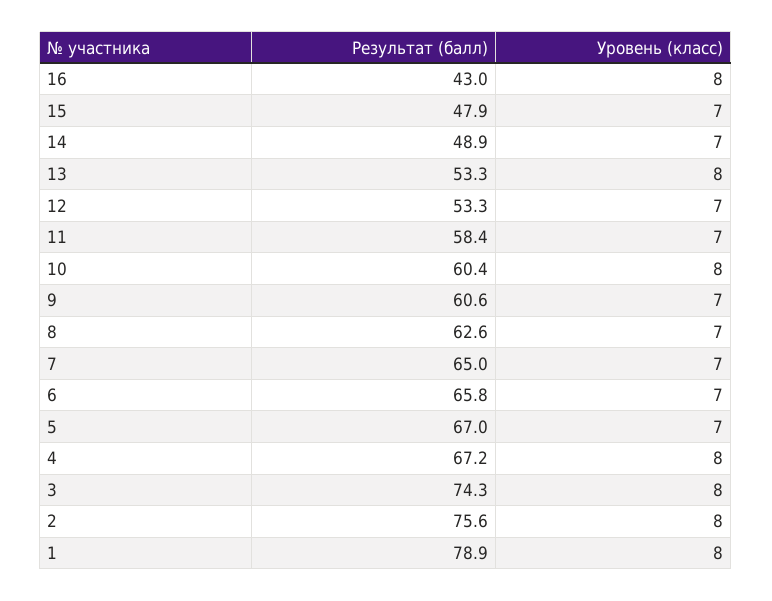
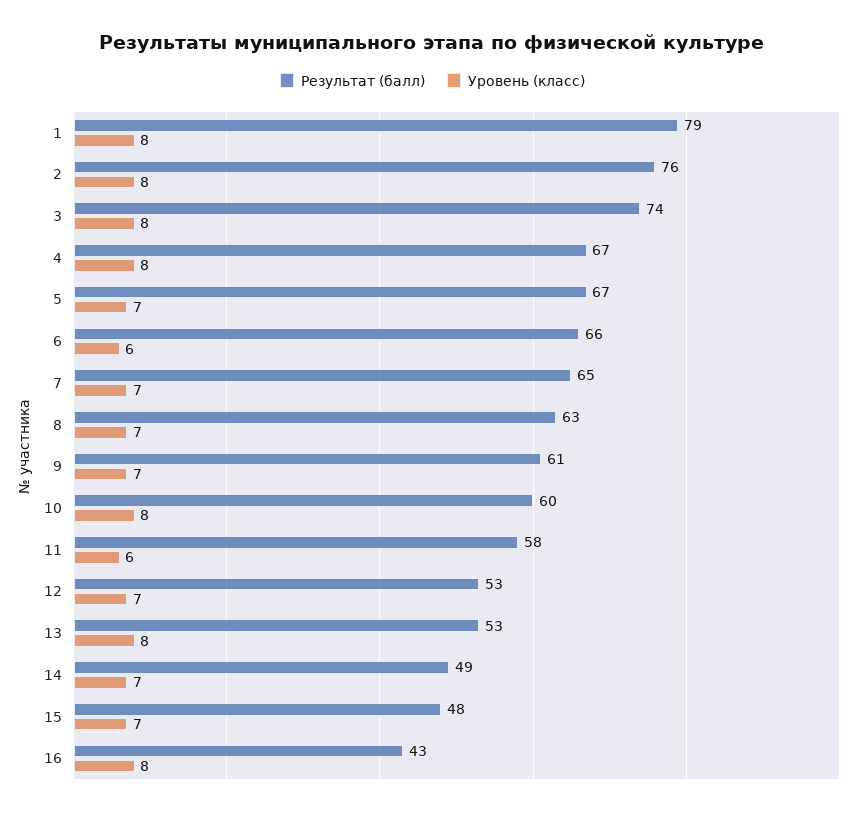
  {
    "Результат (балл)": {
      "16": 43,
      "15": 47.9,
      "14": 48.9,
      "13": 53.3,
      "12": 53.3,
      "11": 58.4,
      "10": 60.4,
      "9": 60.6,
      "8": 62.6,
      "7": 65,
      "6": 65.8,
      "5": 67,
      "4": 67.2,
      "3": 74.3,
      "2": 75.6,
      "1": 78.9
    },
    "Уровень (класс)": {
      "16": 8,
      "15": 7,
      "14": 7,
      "13": 8,
      "12": 7,
-     "11": 7,
+     "11": 6,
      "10": 8,
      "9": 7,
      "8": 7,
      "7": 7,
-     "6": 7,
+     "6": 6,
      "5": 7,
      "4": 8,
      "3": 8,
      "2": 8,
      "1": 8
    }
  }

